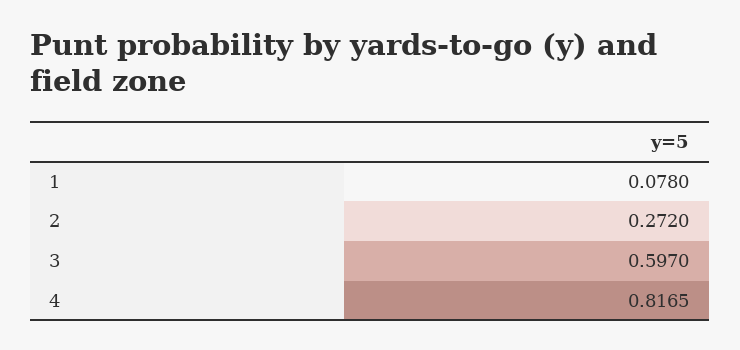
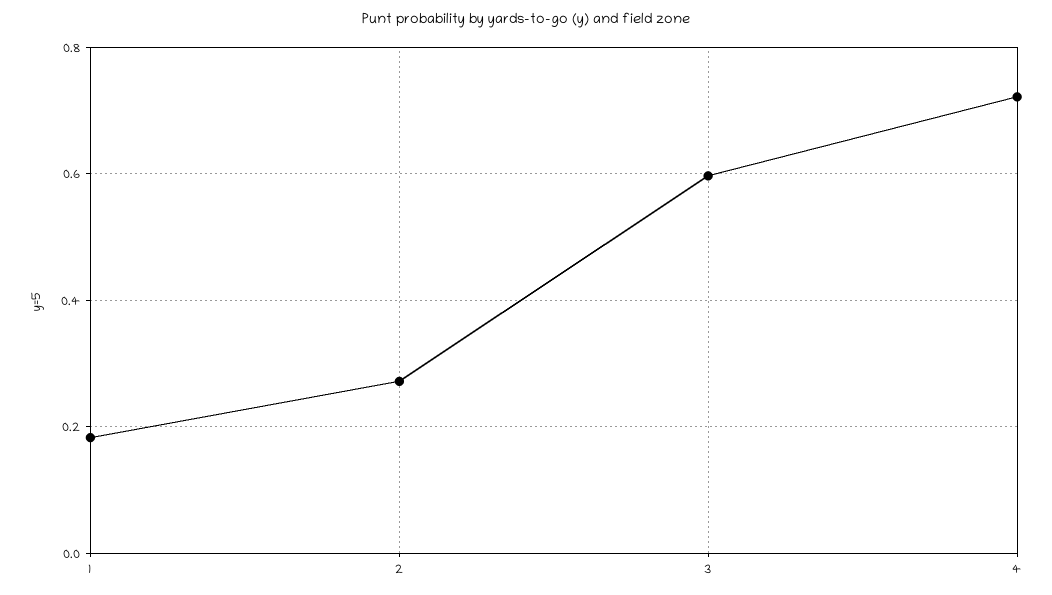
  {
-   "1": 0.078,
+   "1": 0.18,
    "2": 0.272,
    "3": 0.597,
-   "4": 0.8165
+   "4": 0.72
  }

